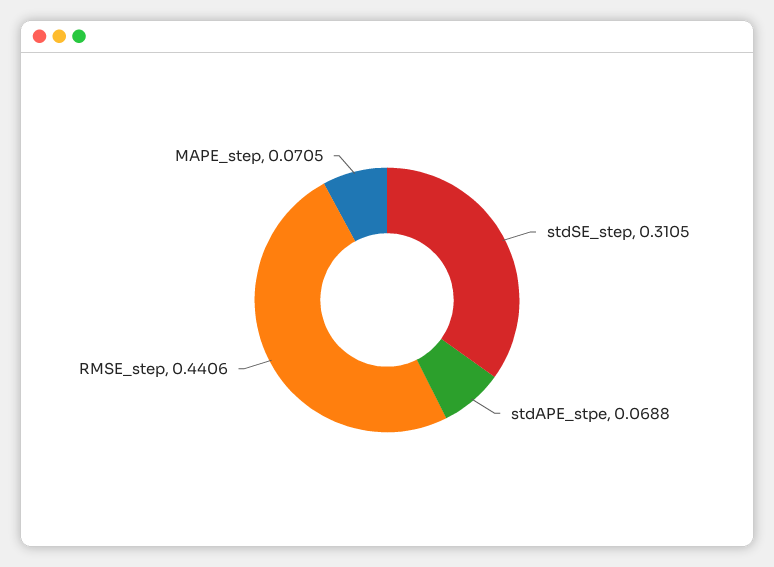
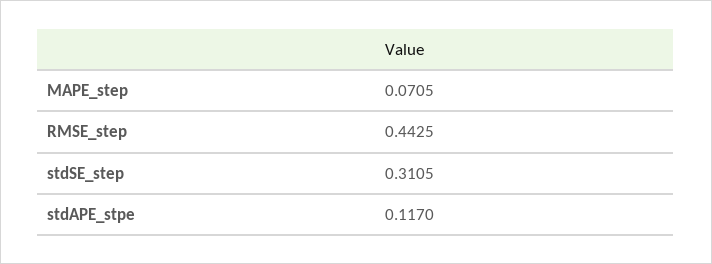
  {
    "stdSE_step": 0.3105,
-   "stdAPE_stpe": 0.0688,
+   "stdAPE_stpe": 0.117,
-   "RMSE_step": 0.4406,
+   "RMSE_step": 0.4425,
    "MAPE_step": 0.0705
  }

